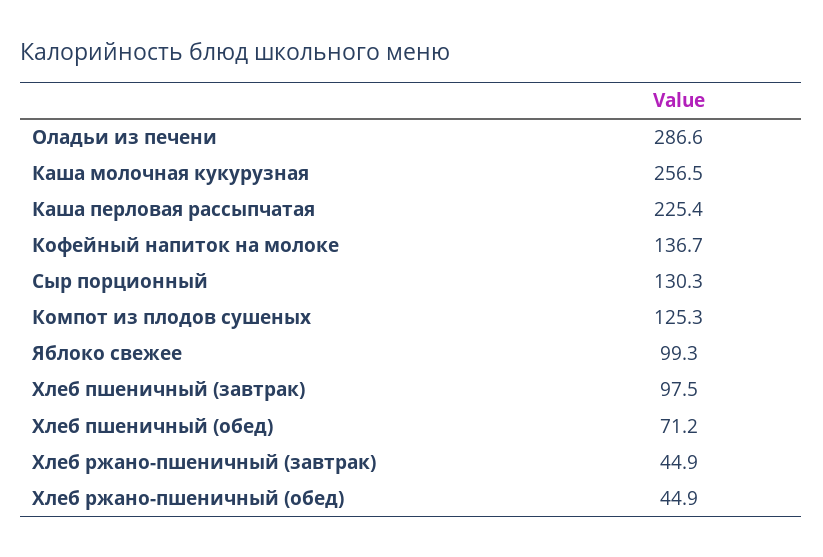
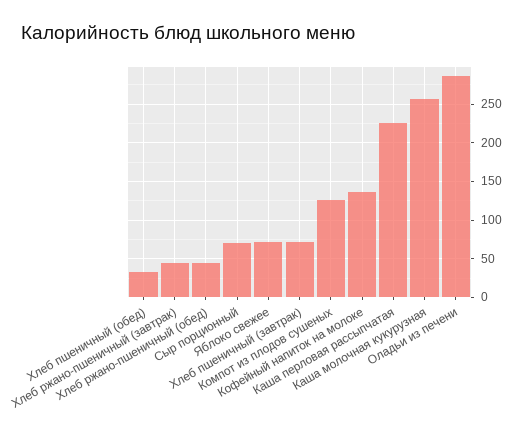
  {
    "Оладьи из печени": 286.6,
    "Каша молочная кукурузная": 256.5,
    "Каша перловая рассыпчатая": 225.4,
    "Кофейный напиток на молоке": 136.7,
-   "Сыр порционный": 130.3,
+   "Сыр порционный": 70,
    "Компот из плодов сушеных": 125.3,
-   "Яблоко свежее": 99.3,
+   "Яблоко свежее": 70,
-   "Хлеб пшеничный (завтрак)": 97.5,
+   "Хлеб пшеничный (завтрак)": 70,
-   "Хлеб пшеничный (обед)": 71.2,
+   "Хлеб пшеничный (обед)": 30,
    "Хлеб ржано-пшеничный (завтрак)": 44.9,
    "Хлеб ржано-пшеничный (обед)": 44.9
  }

